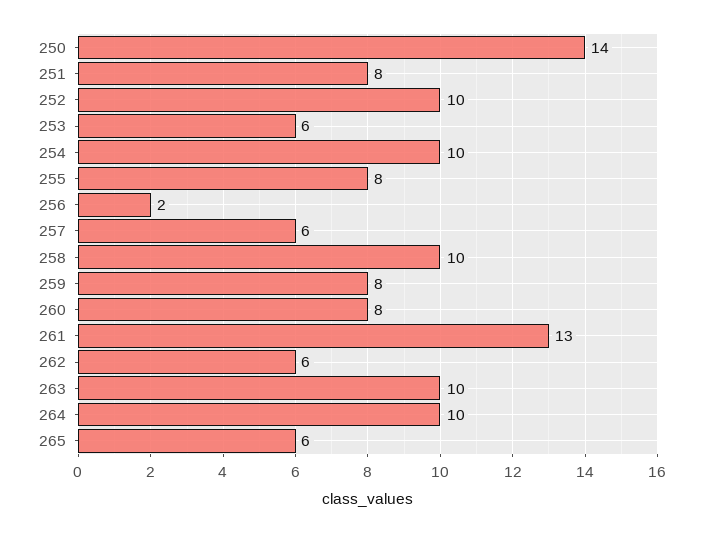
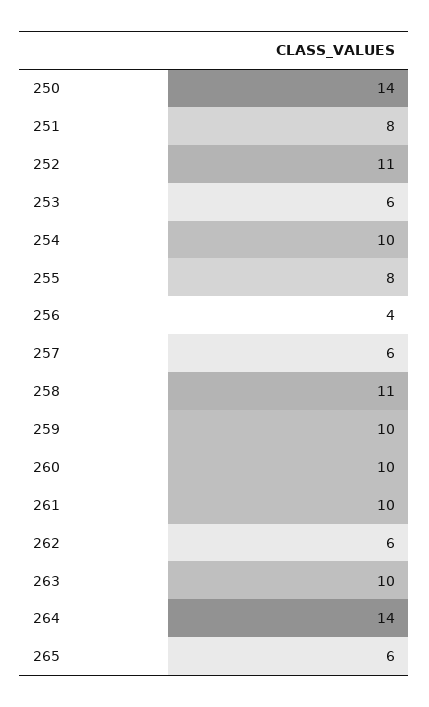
  {
    "250": 14,
    "251": 8,
-   "252": 10,
+   "252": 11,
    "253": 6,
    "254": 10,
    "255": 8,
-   "256": 2,
+   "256": 4,
    "257": 6,
-   "258": 10,
+   "258": 11,
-   "259": 8,
+   "259": 10,
-   "260": 8,
+   "260": 10,
-   "261": 13,
+   "261": 10,
    "262": 6,
    "263": 10,
-   "264": 10,
+   "264": 14,
    "265": 6
  }

